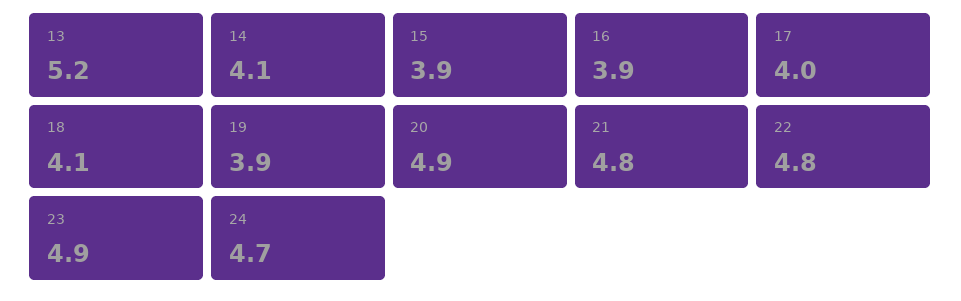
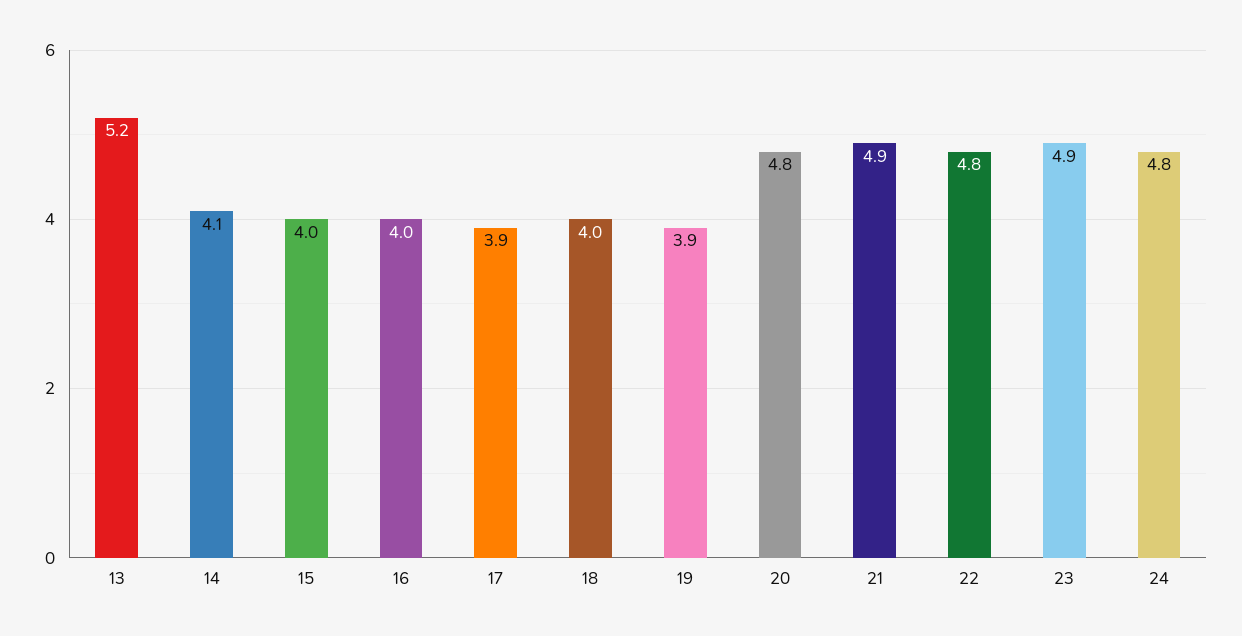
  {
    "13": 5.2,
    "14": 4.1,
-   "15": 3.9,
+   "15": 4,
-   "16": 3.9,
+   "16": 4,
-   "17": 4,
+   "17": 3.9,
-   "18": 4.1,
+   "18": 4,
    "19": 3.9,
-   "20": 4.9,
+   "20": 4.8,
-   "21": 4.8,
+   "21": 4.9,
    "22": 4.8,
    "23": 4.9,
-   "24": 4.7
+   "24": 4.8
  }

